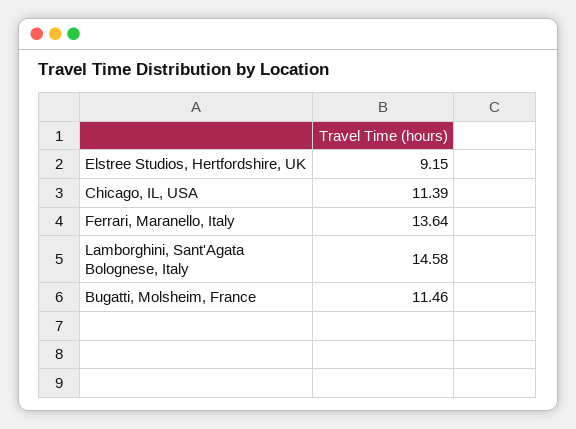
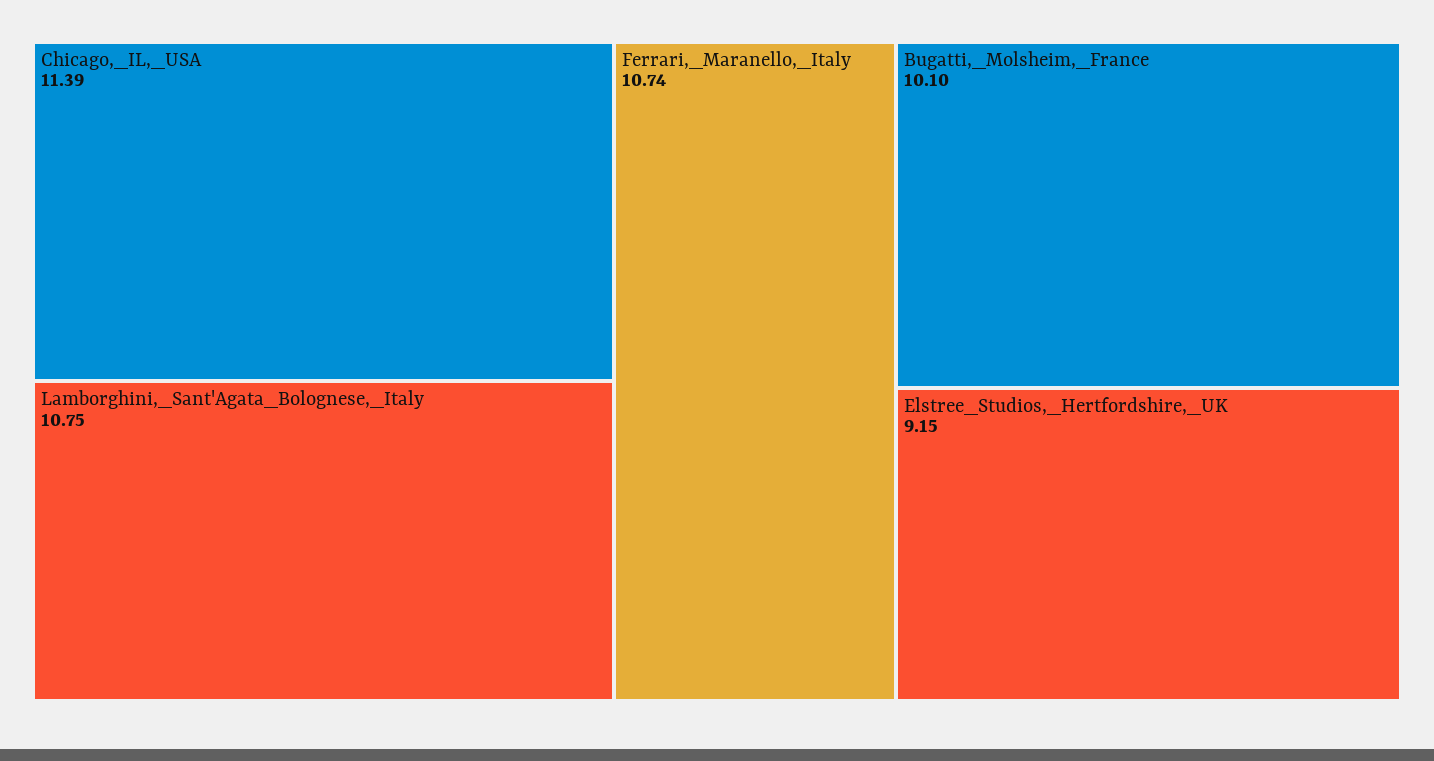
  {
    "Elstree Studios, Hertfordshire, UK": 9.15,
    "Chicago, IL, USA": 11.39,
-   "Ferrari, Maranello, Italy": 13.64,
+   "Ferrari, Maranello, Italy": 10.74,
-   "Lamborghini, Sant'Agata Bolognese, Italy": 14.58,
+   "Lamborghini, Sant'Agata Bolognese, Italy": 10.75,
-   "Bugatti, Molsheim, France": 11.46
+   "Bugatti, Molsheim, France": 10.1
  }

